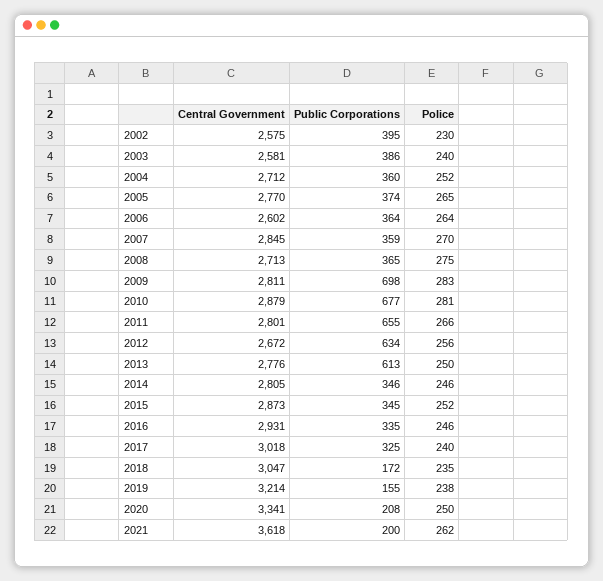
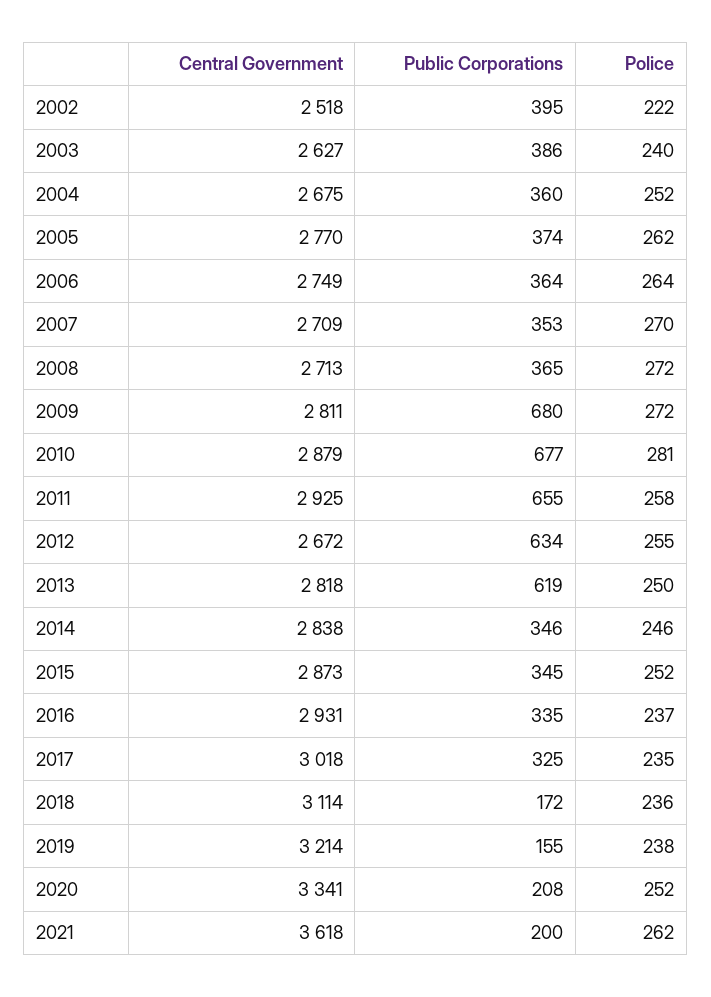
  {
    "Central Government": {
-     "2002": 2575,
+     "2002": 2518,
-     "2003": 2581,
+     "2003": 2627,
-     "2004": 2712,
+     "2004": 2675,
      "2005": 2770,
-     "2006": 2602,
+     "2006": 2749,
-     "2007": 2845,
+     "2007": 2709,
      "2008": 2713,
      "2009": 2811,
      "2010": 2879,
-     "2011": 2801,
+     "2011": 2925,
      "2012": 2672,
-     "2013": 2776,
+     "2013": 2818,
-     "2014": 2805,
+     "2014": 2838,
      "2015": 2873,
      "2016": 2931,
      "2017": 3018,
-     "2018": 3047,
+     "2018": 3114,
      "2019": 3214,
      "2020": 3341,
      "2021": 3618
    },
    "Public Corporations": {
      "2002": 395,
      "2003": 386,
      "2004": 360,
      "2005": 374,
      "2006": 364,
-     "2007": 359,
+     "2007": 353,
      "2008": 365,
-     "2009": 698,
+     "2009": 680,
      "2010": 677,
      "2011": 655,
      "2012": 634,
-     "2013": 613,
+     "2013": 619,
      "2014": 346,
      "2015": 345,
      "2016": 335,
      "2017": 325,
      "2018": 172,
      "2019": 155,
      "2020": 208,
      "2021": 200
    },
    "Police": {
-     "2002": 230,
+     "2002": 222,
      "2003": 240,
      "2004": 252,
-     "2005": 265,
+     "2005": 262,
      "2006": 264,
      "2007": 270,
-     "2008": 275,
+     "2008": 272,
-     "2009": 283,
+     "2009": 272,
      "2010": 281,
-     "2011": 266,
+     "2011": 258,
-     "2012": 256,
+     "2012": 255,
      "2013": 250,
      "2014": 246,
      "2015": 252,
-     "2016": 246,
+     "2016": 237,
-     "2017": 240,
+     "2017": 235,
-     "2018": 235,
+     "2018": 236,
      "2019": 238,
-     "2020": 250,
+     "2020": 252,
      "2021": 262
    }
  }

